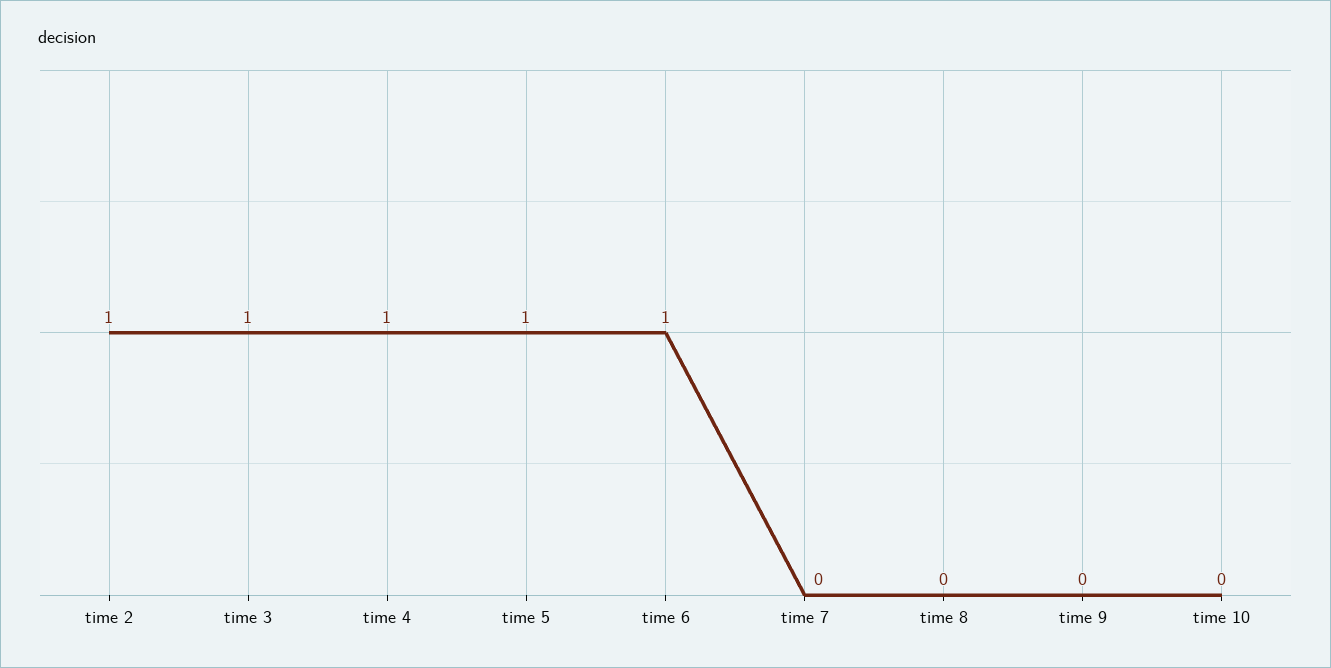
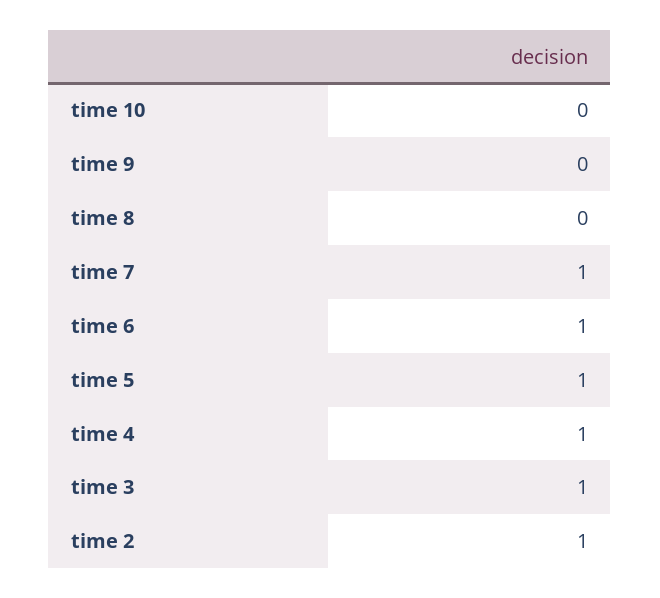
  {
    "time 2": 1,
    "time 3": 1,
    "time 4": 1,
    "time 5": 1,
    "time 6": 1,
-   "time 7": 0,
+   "time 7": 1,
    "time 8": 0,
    "time 9": 0,
    "time 10": 0
  }

